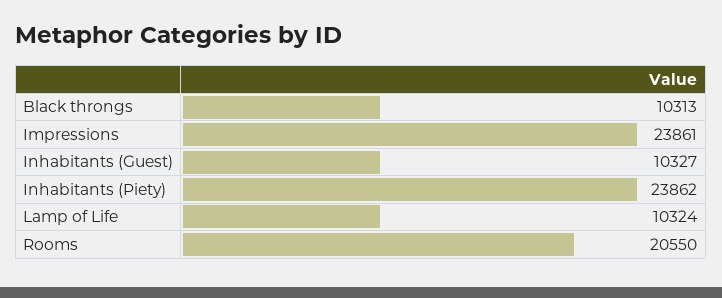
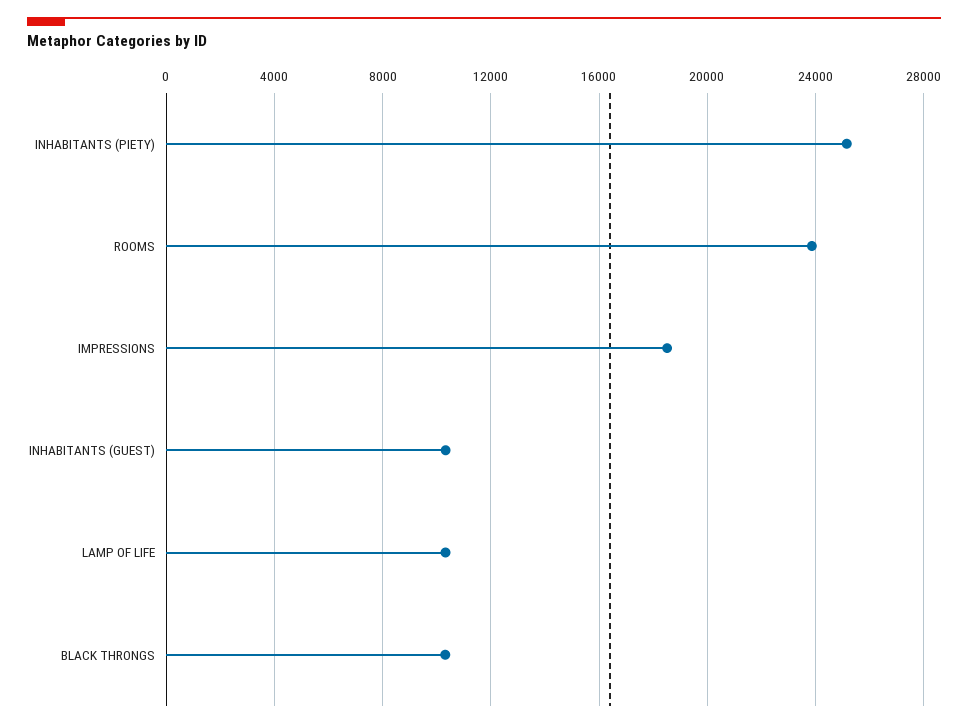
  {
    "Black throngs": 10313,
-   "Impressions": 23861,
+   "Impressions": 18500,
    "Inhabitants (Guest)": 10327,
-   "Inhabitants (Piety)": 23862,
+   "Inhabitants (Piety)": 25000,
    "Lamp of Life": 10324,
-   "Rooms": 20550
+   "Rooms": 24000
  }

